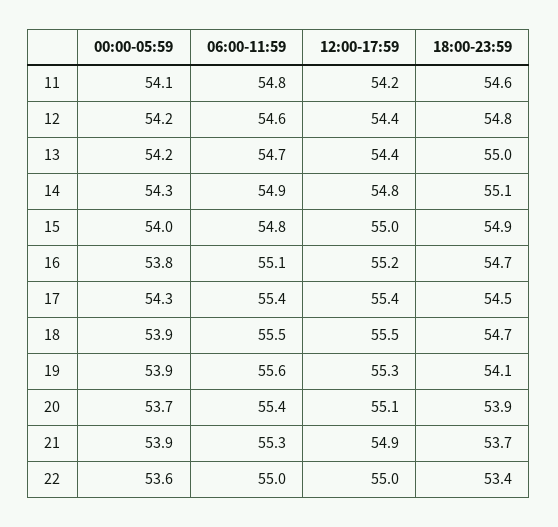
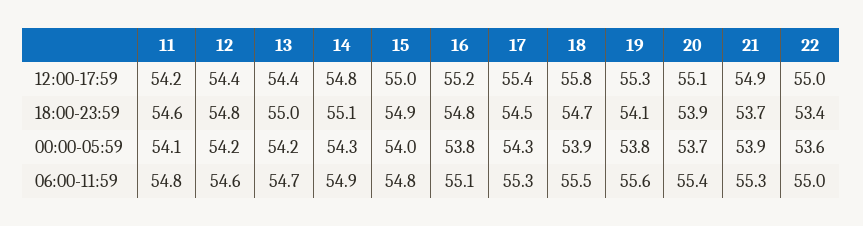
  {
    "00:00-05:59": {
      "11": 54.1,
      "12": 54.2,
      "13": 54.2,
      "14": 54.3,
      "15": 54,
      "16": 53.8,
      "17": 54.3,
      "18": 53.9,
-     "19": 53.9,
+     "19": 53.8,
      "20": 53.7,
      "21": 53.9,
      "22": 53.6
    },
    "06:00-11:59": {
      "11": 54.8,
      "12": 54.6,
      "13": 54.7,
      "14": 54.9,
      "15": 54.8,
      "16": 55.1,
-     "17": 55.4,
+     "17": 55.3,
      "18": 55.5,
      "19": 55.6,
      "20": 55.4,
      "21": 55.3,
      "22": 55
    },
    "12:00-17:59": {
      "11": 54.2,
      "12": 54.4,
      "13": 54.4,
      "14": 54.8,
      "15": 55,
      "16": 55.2,
      "17": 55.4,
-     "18": 55.5,
+     "18": 55.8,
      "19": 55.3,
      "20": 55.1,
      "21": 54.9,
      "22": 55
    },
    "18:00-23:59": {
      "11": 54.6,
      "12": 54.8,
      "13": 55,
      "14": 55.1,
      "15": 54.9,
-     "16": 54.7,
+     "16": 54.8,
      "17": 54.5,
      "18": 54.7,
      "19": 54.1,
      "20": 53.9,
      "21": 53.7,
      "22": 53.4
    }
  }

